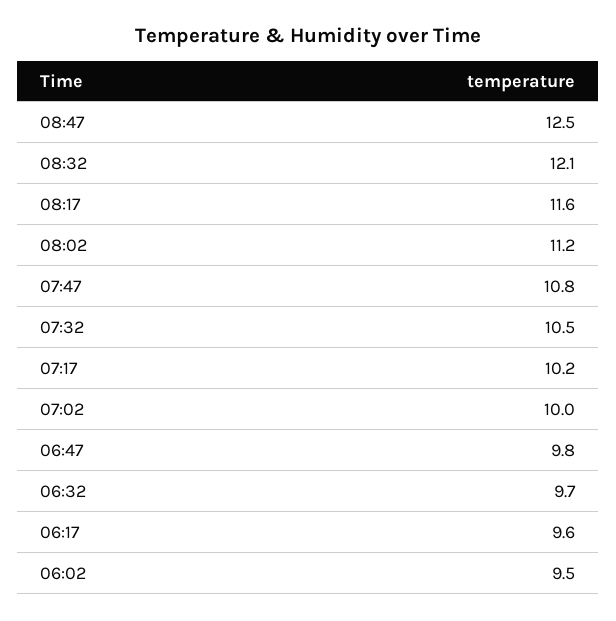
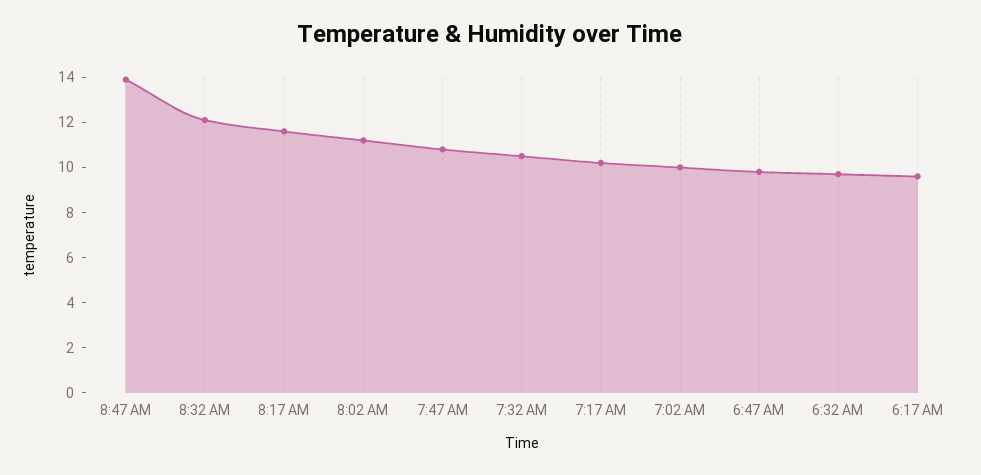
  {
-   "08:47": 12.5,
+   "08:47": 14,
    "08:32": 12.1,
    "08:17": 11.6,
    "08:02": 11.2,
    "07:47": 10.8,
    "07:32": 10.5,
    "07:17": 10.2,
    "07:02": 10,
    "06:47": 9.8,
    "06:32": 9.7,
-   "06:17": 9.6,
+   "06:17": 9.6
-   "06:02": 9.5
  }

